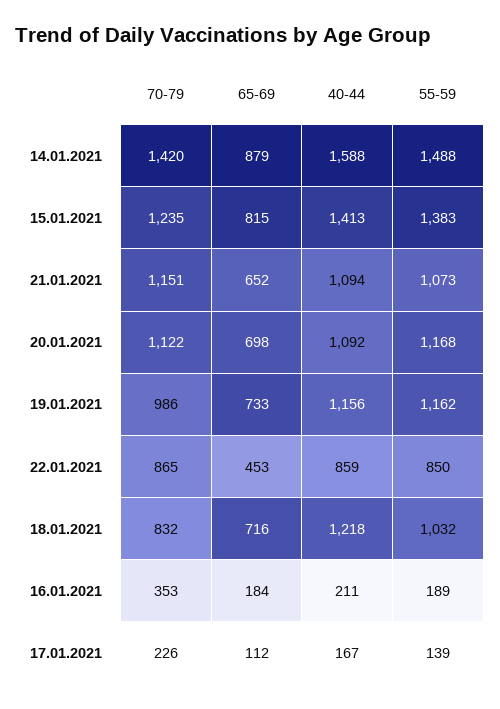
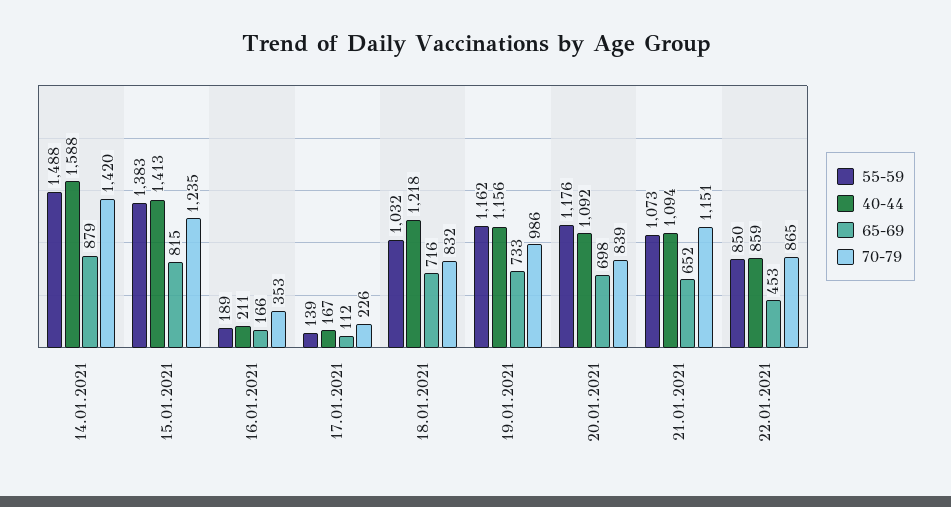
  {
    "70-79": {
      "14.01.2021": 1420,
      "15.01.2021": 1235,
      "21.01.2021": 1151,
-     "20.01.2021": 1122,
+     "20.01.2021": 839,
      "19.01.2021": 986,
      "22.01.2021": 865,
      "18.01.2021": 832,
      "16.01.2021": 353,
      "17.01.2021": 226
    },
    "65-69": {
      "14.01.2021": 879,
      "15.01.2021": 815,
      "21.01.2021": 652,
      "20.01.2021": 698,
      "19.01.2021": 733,
      "22.01.2021": 453,
      "18.01.2021": 716,
-     "16.01.2021": 184,
+     "16.01.2021": 166,
      "17.01.2021": 112
    },
    "40-44": {
      "14.01.2021": 1588,
      "15.01.2021": 1413,
      "21.01.2021": 1094,
      "20.01.2021": 1092,
      "19.01.2021": 1156,
      "22.01.2021": 859,
      "18.01.2021": 1218,
      "16.01.2021": 211,
      "17.01.2021": 167
    },
    "55-59": {
      "14.01.2021": 1488,
      "15.01.2021": 1383,
      "21.01.2021": 1073,
-     "20.01.2021": 1168,
+     "20.01.2021": 1176,
      "19.01.2021": 1162,
      "22.01.2021": 850,
      "18.01.2021": 1032,
      "16.01.2021": 189,
      "17.01.2021": 139
    }
  }

